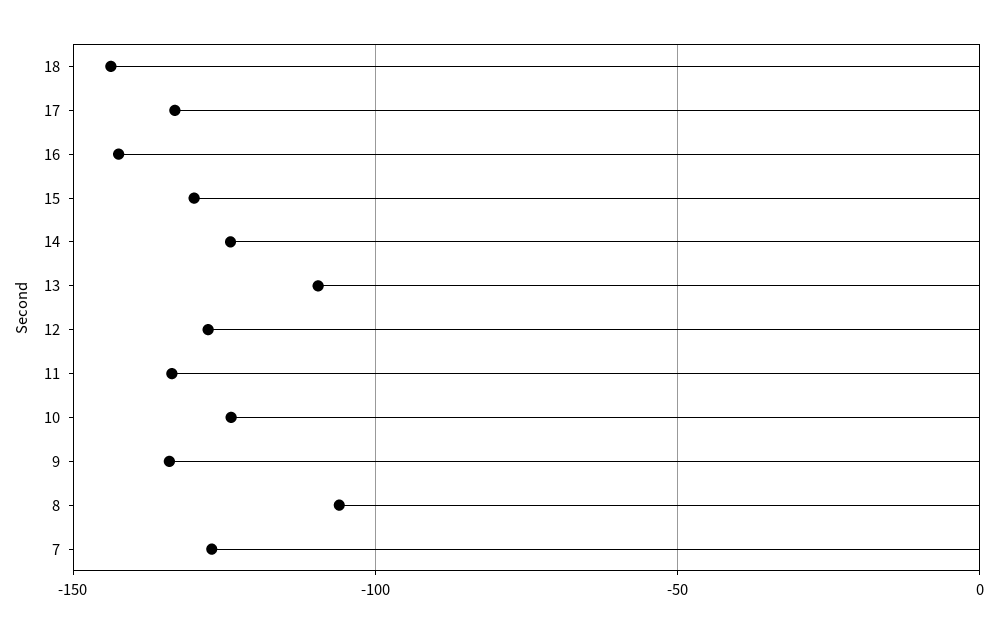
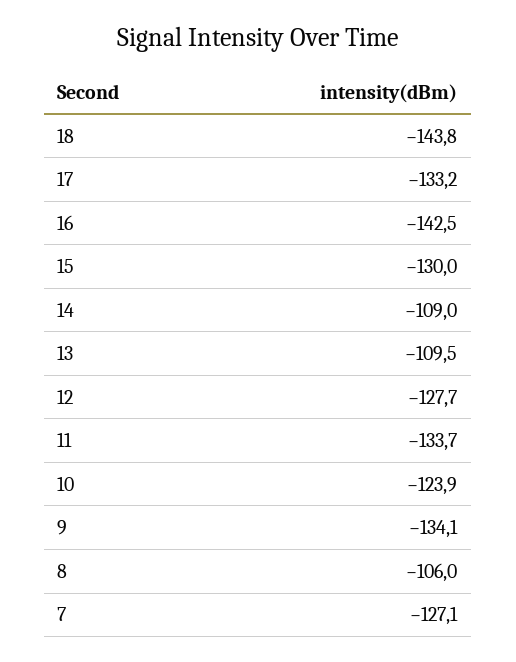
  {
    "18": -143.8,
    "17": -133.2,
    "16": -142.5,
    "15": -130,
-   "14": -125,
+   "14": -109,
    "13": -109.5,
    "12": -127.7,
    "11": -133.7,
    "10": -123.9,
    "9": -134.1,
    "8": -106,
    "7": -127.1
  }

